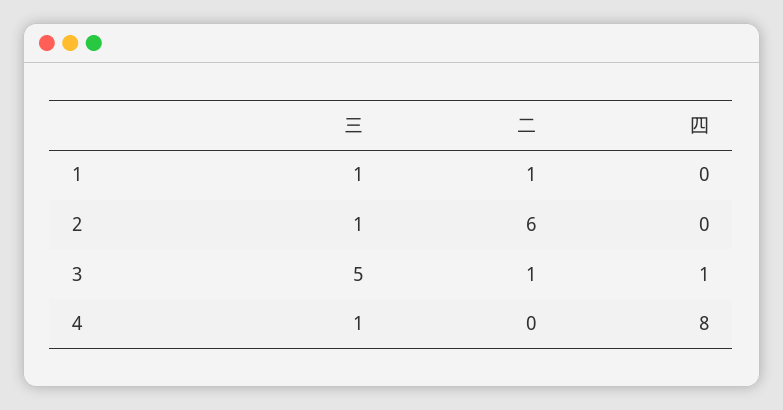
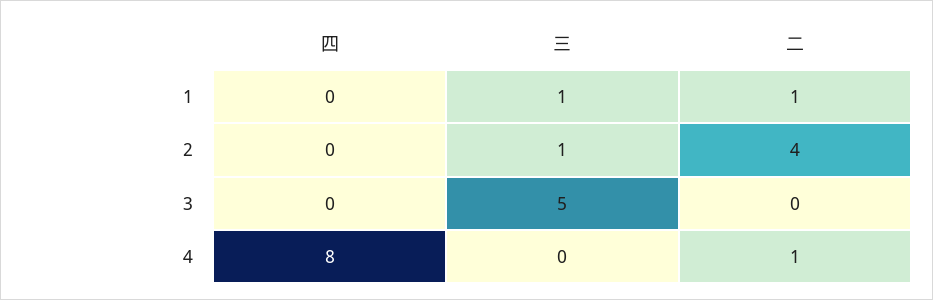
  {
    "三": {
      "1": 1,
      "2": 1,
      "3": 5,
-     "4": 1
+     "4": 0
    },
    "二": {
      "1": 1,
-     "2": 6,
+     "2": 4,
-     "3": 1,
+     "3": 0,
-     "4": 0
+     "4": 1
    },
    "四": {
      "1": 0,
      "2": 0,
-     "3": 1,
+     "3": 0,
      "4": 8
    }
  }

